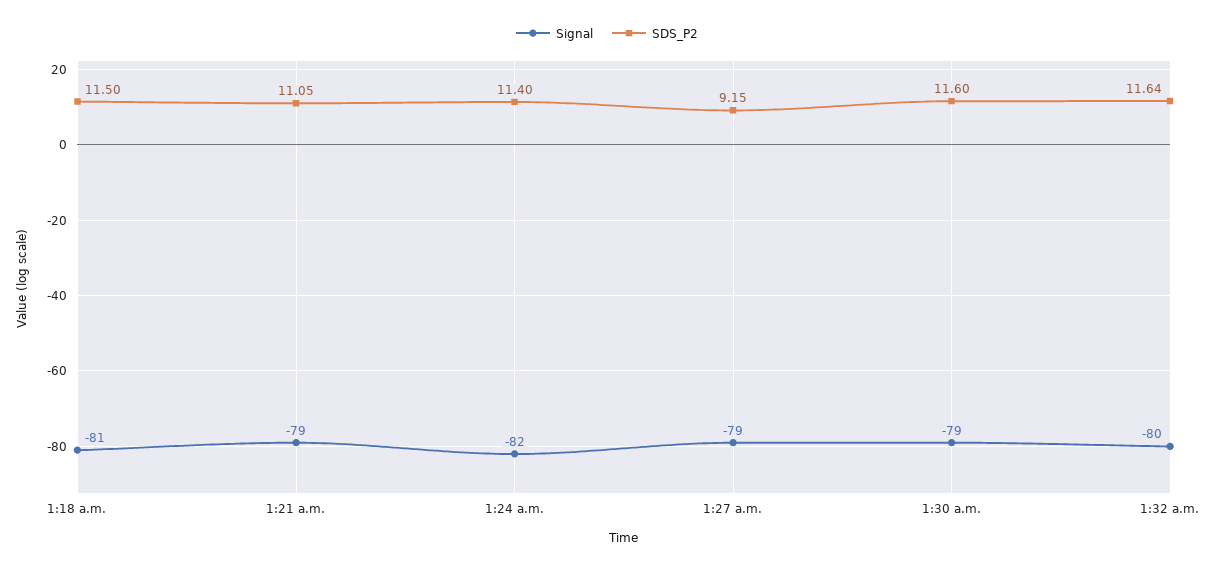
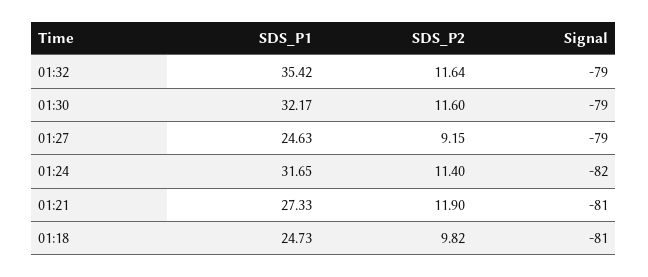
  {
    "Signal": {
      "1:18 a.m.": -81,
-     "1:21 a.m.": -79,
+     "1:21 a.m.": -81,
      "1:24 a.m.": -82,
      "1:27 a.m.": -79,
      "1:30 a.m.": -79,
-     "1:32 a.m.": -80
+     "1:32 a.m.": -79
    },
    "SDS_P2": {
-     "1:18 a.m.": 11.5,
+     "1:18 a.m.": 9.82,
-     "1:21 a.m.": 11.05,
+     "1:21 a.m.": 11.9,
      "1:24 a.m.": 11.4,
      "1:27 a.m.": 9.15,
      "1:30 a.m.": 11.6,
      "1:32 a.m.": 11.64
-   }
+   },
+   "SDS_P1": {
+     "1:32 a.m.": 35.42,
+     "1:30 a.m.": 32.17,
+     "1:27 a.m.": 24.63,
+     "1:24 a.m.": 31.65,
+     "1:21 a.m.": 27.33,
+     "1:18 a.m.": 24.73
+   }
  }

